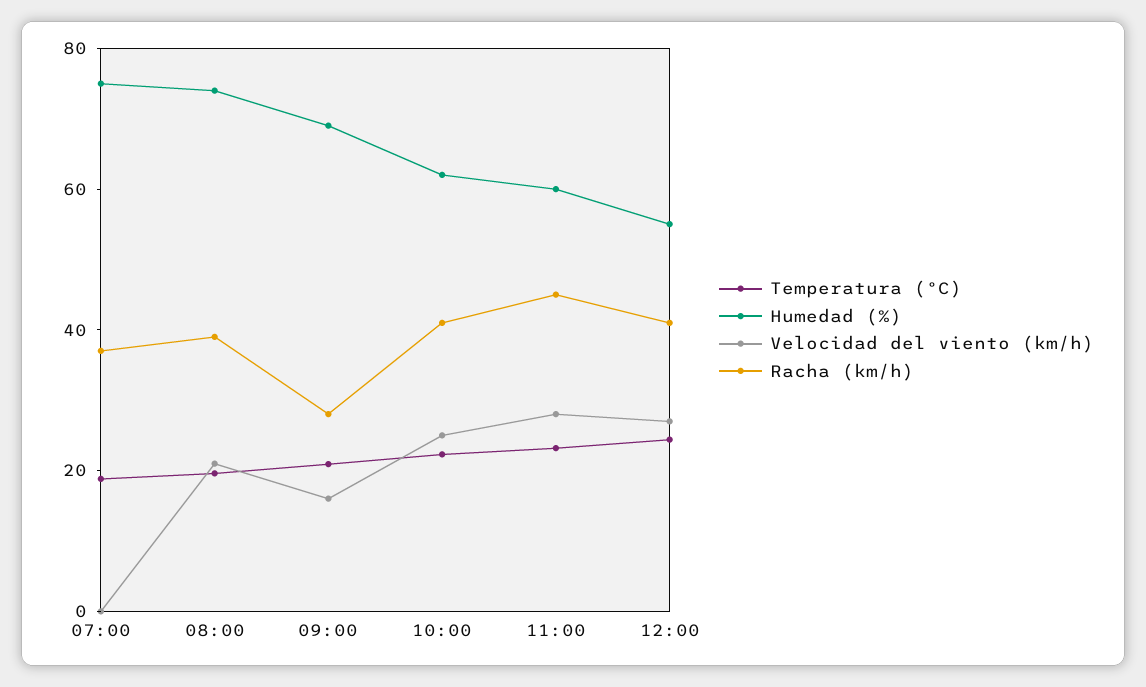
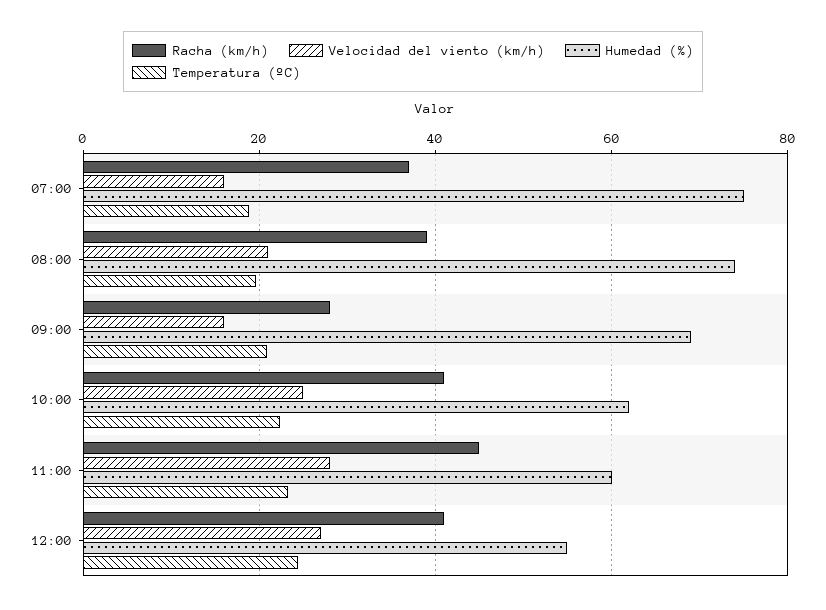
  {
    "Temperatura (ºC)": {
      "07:00": 18,
      "08:00": 20,
      "09:00": 20,
      "10:00": 22,
      "11:00": 24,
      "12:00": 24
    },
    "Humedad (%)": {
      "07:00": 76,
      "08:00": 74,
      "09:00": 70,
      "10:00": 62,
      "11:00": 60,
      "12:00": 56
    },
    "Velocidad del viento (km/h)": {
-     "07:00": 0,
+     "07:00": 16,
      "08:00": 22,
      "09:00": 16,
      "10:00": 26,
      "11:00": 28,
      "12:00": 28
    },
    "Racha (km/h)": {
      "07:00": 38,
      "08:00": 40,
      "09:00": 28,
      "10:00": 42,
      "11:00": 46,
      "12:00": 42
    }
  }

